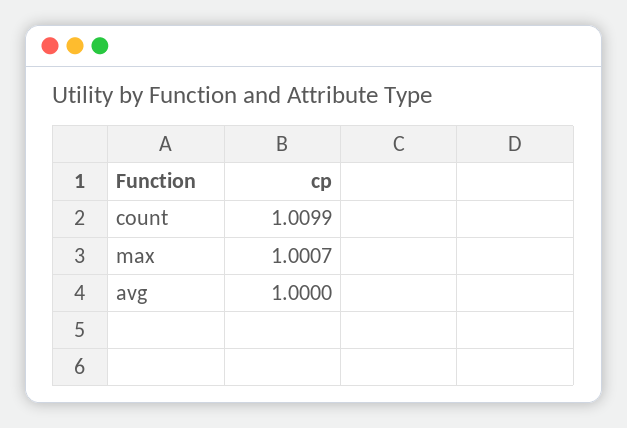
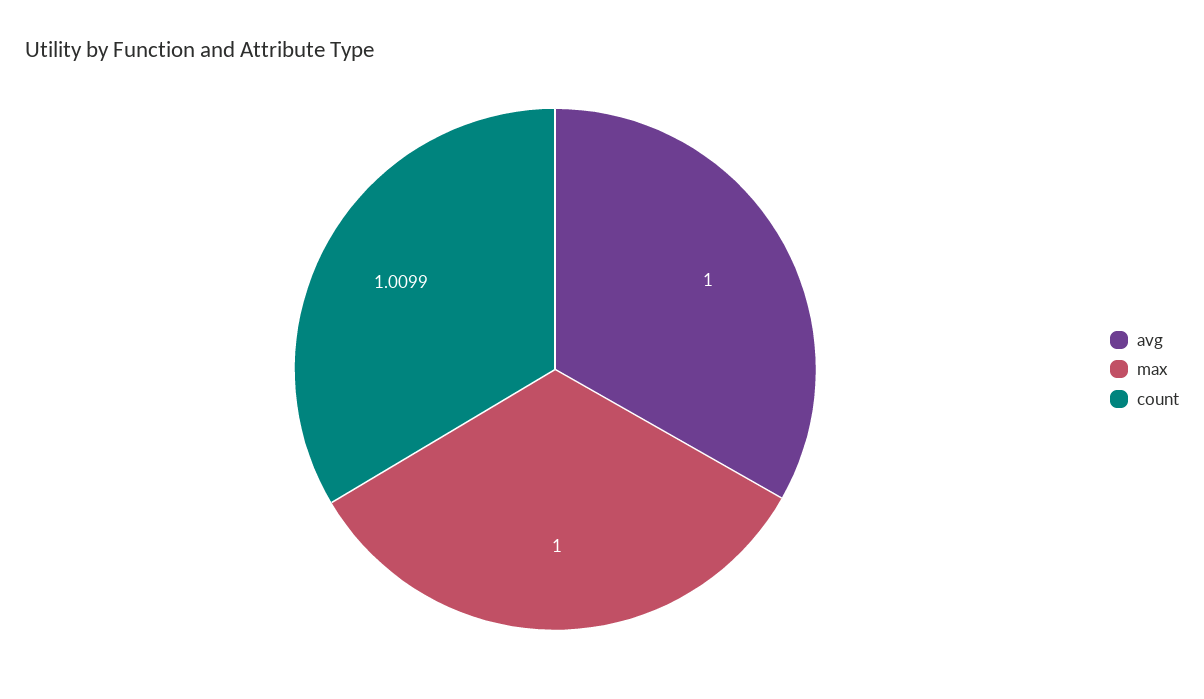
  {
    "count": 1.0099,
-   "max": 1.0007,
+   "max": 1,
    "avg": 1
  }

